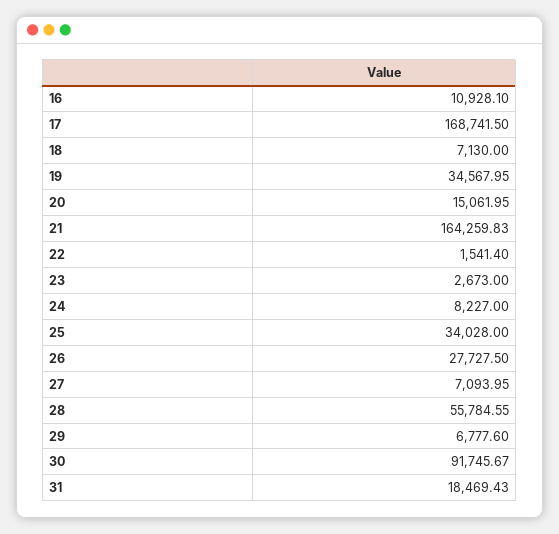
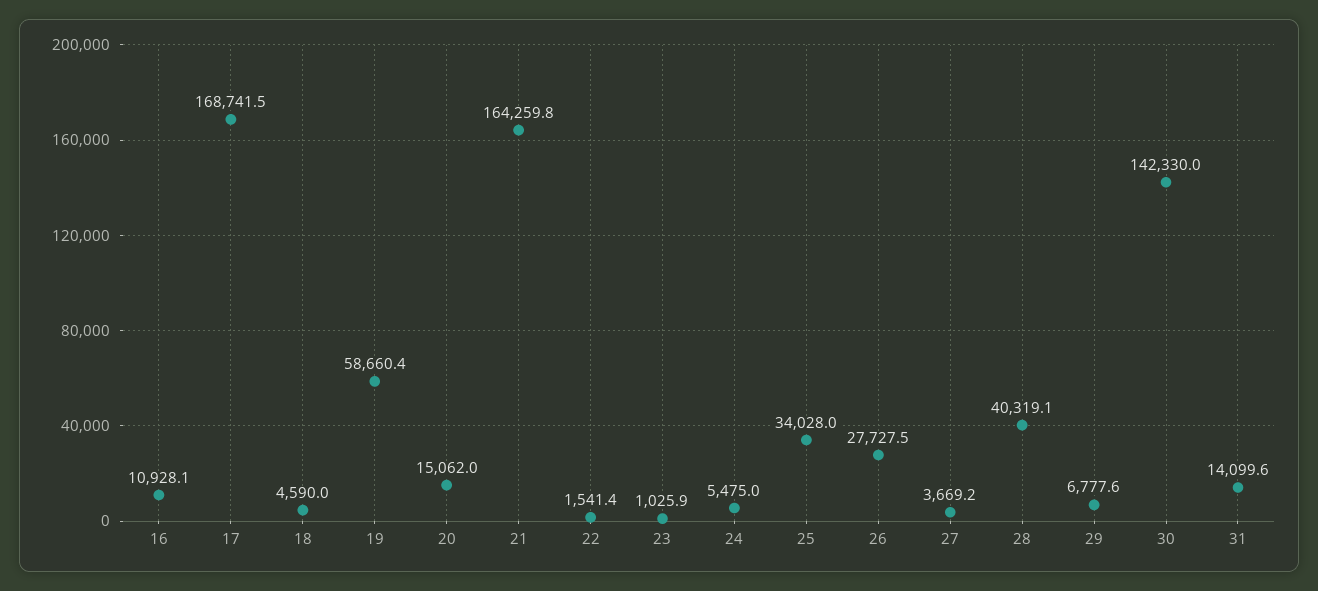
  {
    "16": 10928.1,
    "17": 168741.5,
-   "18": 7130,
+   "18": 4590,
-   "19": 34567.95,
+   "19": 58660.4,
    "20": 15061.95,
    "21": 164259.83,
    "22": 1541.4,
-   "23": 2673,
+   "23": 1025.9,
-   "24": 8227,
+   "24": 5475,
    "25": 34028,
    "26": 27727.5,
-   "27": 7093.95,
+   "27": 3669.2,
-   "28": 55784.55,
+   "28": 40319.1,
    "29": 6777.6,
-   "30": 91745.67,
+   "30": 142330,
-   "31": 18469.43
+   "31": 14099.6
  }

